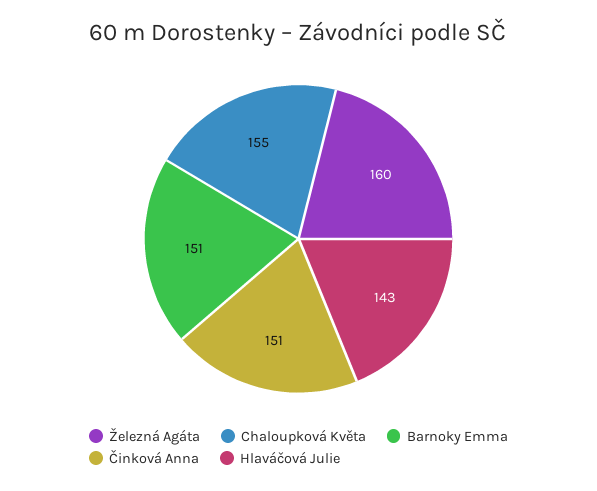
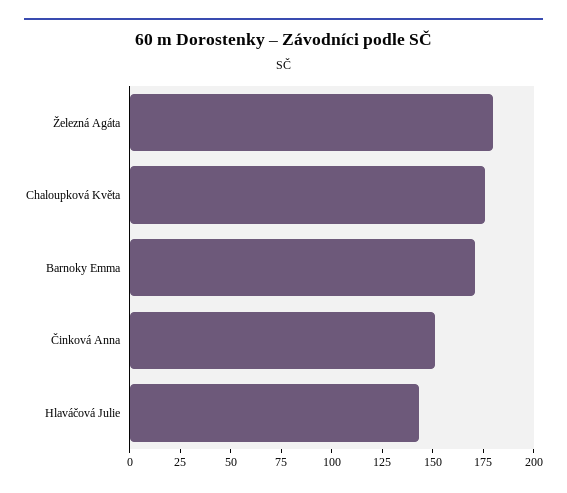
  {
-   "Železná Agáta": 160,
+   "Železná Agáta": 180,
-   "Chaloupková Květa": 155,
+   "Chaloupková Květa": 175,
-   "Barnoky Emma": 151,
+   "Barnoky Emma": 170,
    "Činková Anna": 151,
    "Hlaváčová Julie": 143
  }

